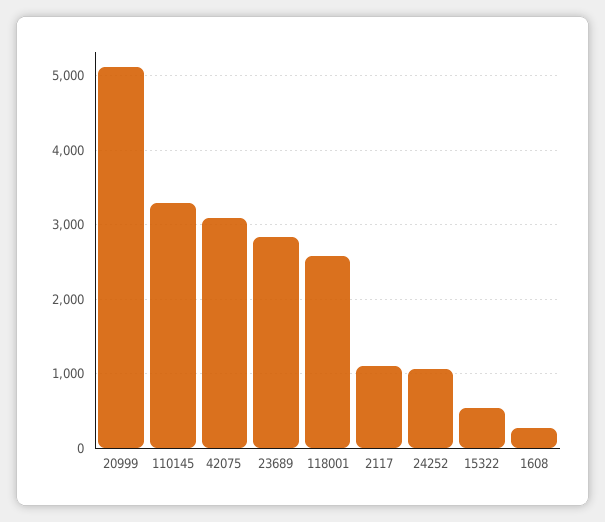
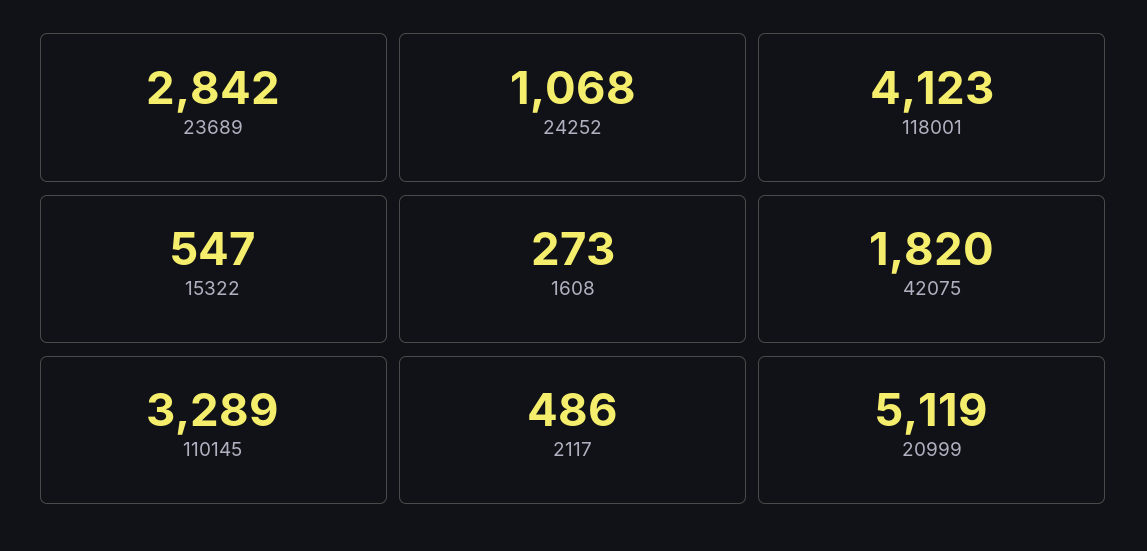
  {
    "20999": 5119,
    "110145": 3289,
-   "42075": 3100,
+   "42075": 1820,
    "23689": 2842,
-   "118001": 2600,
+   "118001": 4123,
-   "2117": 1100,
+   "2117": 486,
    "24252": 1068,
    "15322": 547,
    "1608": 273
  }

